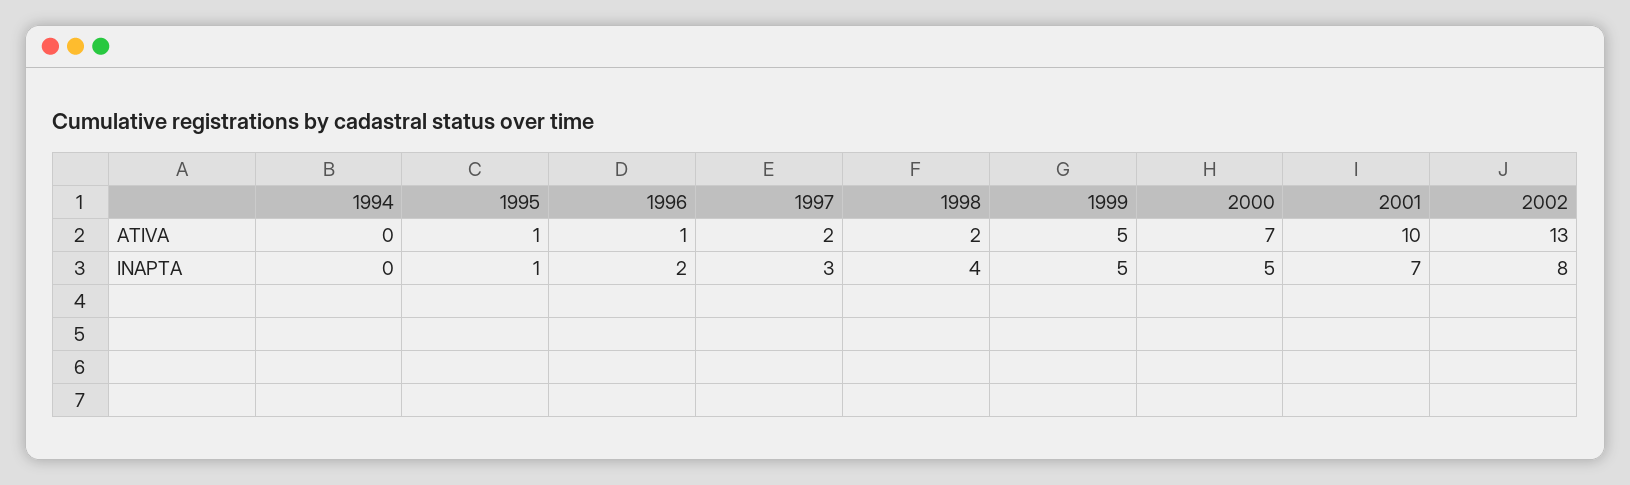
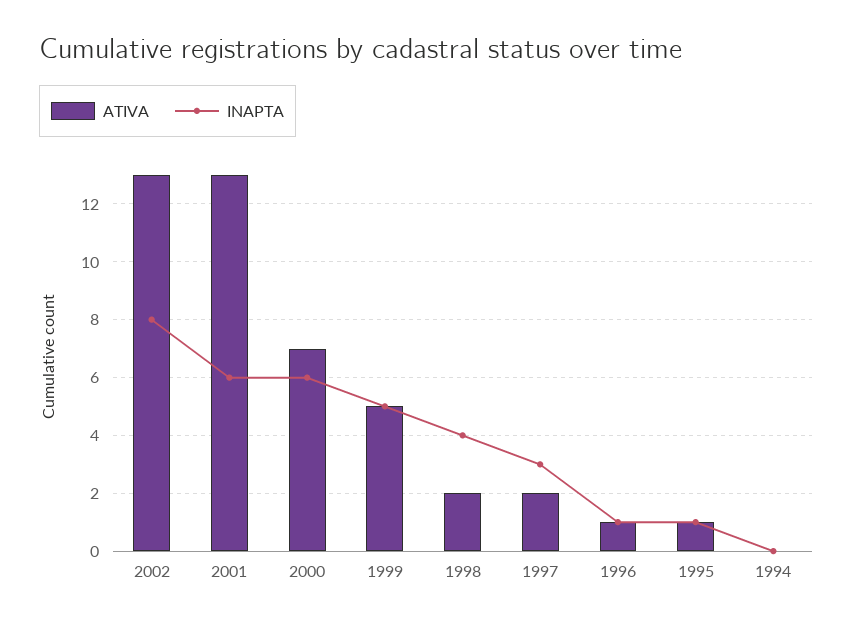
  {
    "ATIVA": {
      "1994": 0,
      "1995": 1,
      "1996": 1,
      "1997": 2,
      "1998": 2,
      "1999": 5,
      "2000": 7,
-     "2001": 10,
+     "2001": 13,
      "2002": 13
    },
    "INAPTA": {
      "1994": 0,
      "1995": 1,
-     "1996": 2,
+     "1996": 1,
      "1997": 3,
      "1998": 4,
      "1999": 5,
-     "2000": 5,
+     "2000": 6,
-     "2001": 7,
+     "2001": 6,
      "2002": 8
    }
  }

